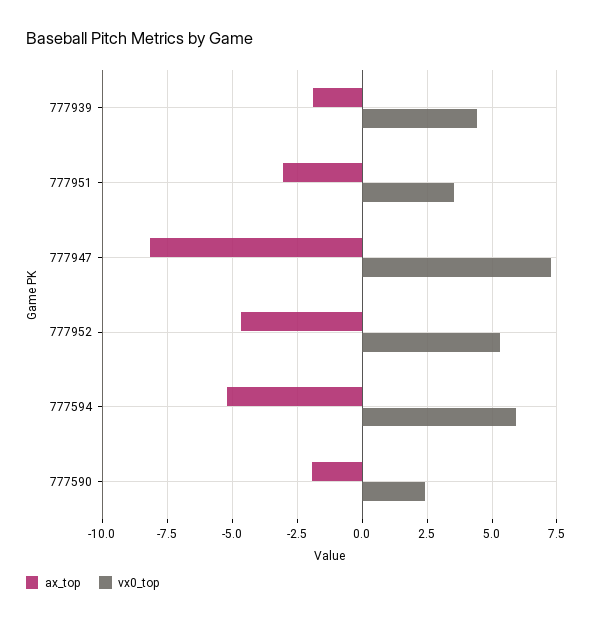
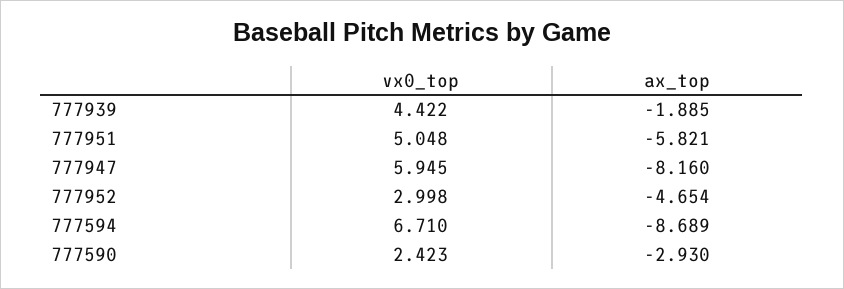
  {
    "ax_top": {
      "777939": -1.885,
-     "777951": -3,
+     "777951": -5.821,
      "777947": -8.16,
      "777952": -4.654,
-     "777594": -5.25,
+     "777594": -8.689,
-     "777590": -2
+     "777590": -2.93
    },
    "vx0_top": {
      "777939": 4.422,
-     "777951": 3.5,
+     "777951": 5.048,
-     "777947": 7.25,
+     "777947": 5.945,
-     "777952": 5.25,
+     "777952": 2.998,
-     "777594": 6,
+     "777594": 6.71,
      "777590": 2.423
    }
  }

